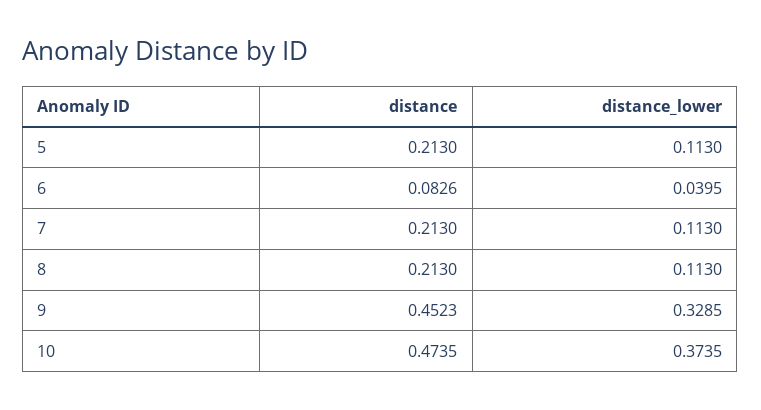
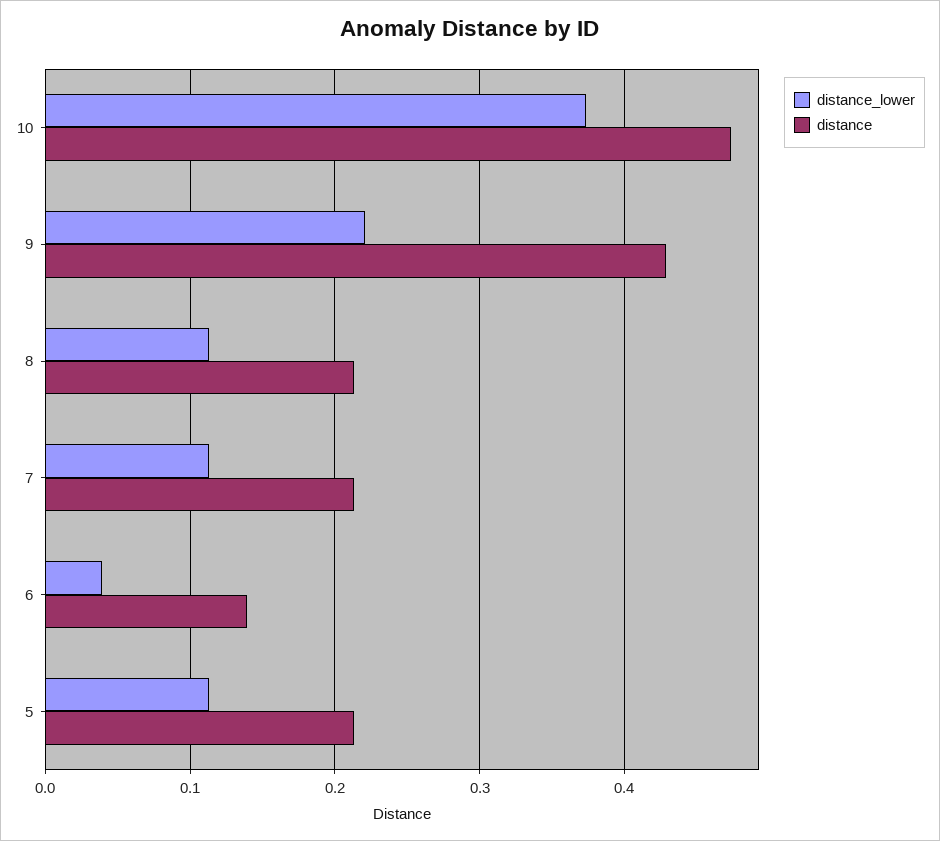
  {
    "distance": {
      "5": 0.213,
-     "6": 0.0826,
+     "6": 0.14,
      "7": 0.213,
      "8": 0.213,
-     "9": 0.4523,
+     "9": 0.43,
      "10": 0.4735
    },
    "distance_lower": {
      "5": 0.113,
      "6": 0.0395,
      "7": 0.113,
      "8": 0.113,
-     "9": 0.3285,
+     "9": 0.22,
      "10": 0.3735
    }
  }

